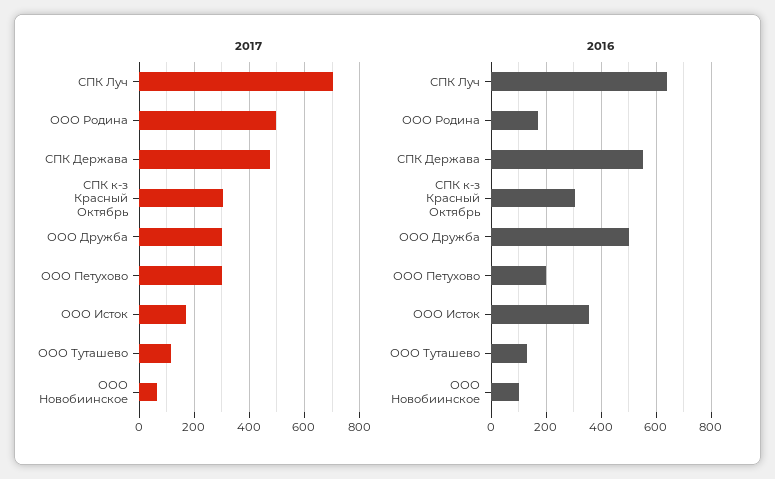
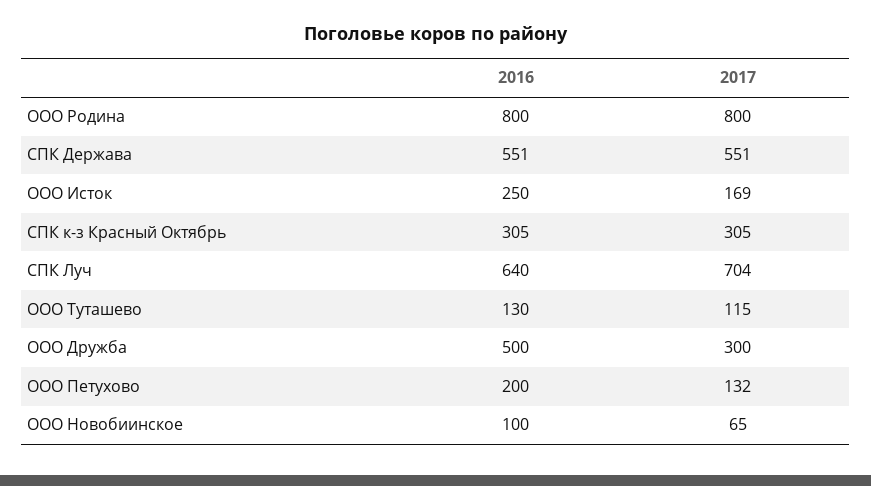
  {
    "2017": {
      "СПК Луч": 704,
-     "ООО Родина": 500,
+     "ООО Родина": 800,
-     "СПК Держава": 475,
+     "СПК Держава": 551,
      "СПК к-з Красный Октябрь": 305,
      "ООО Дружба": 300,
-     "ООО Петухово": 300,
+     "ООО Петухово": 132,
      "ООО Исток": 169,
      "ООО Туташево": 115,
      "ООО Новобиинское": 65
    },
    "2016": {
      "СПК Луч": 640,
-     "ООО Родина": 175,
+     "ООО Родина": 800,
      "СПК Держава": 551,
      "СПК к-з Красный Октябрь": 305,
      "ООО Дружба": 500,
      "ООО Петухово": 200,
-     "ООО Исток": 350,
+     "ООО Исток": 250,
      "ООО Туташево": 130,
      "ООО Новобиинское": 100
    }
  }

